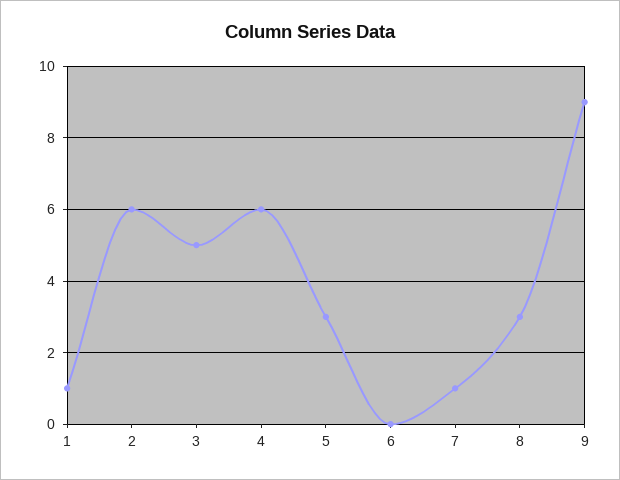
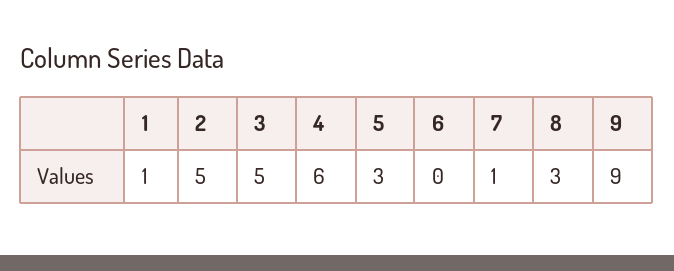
  {
    "1": 1,
-   "2": 6,
+   "2": 5,
    "3": 5,
    "4": 6,
    "5": 3,
    "6": 0,
    "7": 1,
    "8": 3,
    "9": 9
  }

